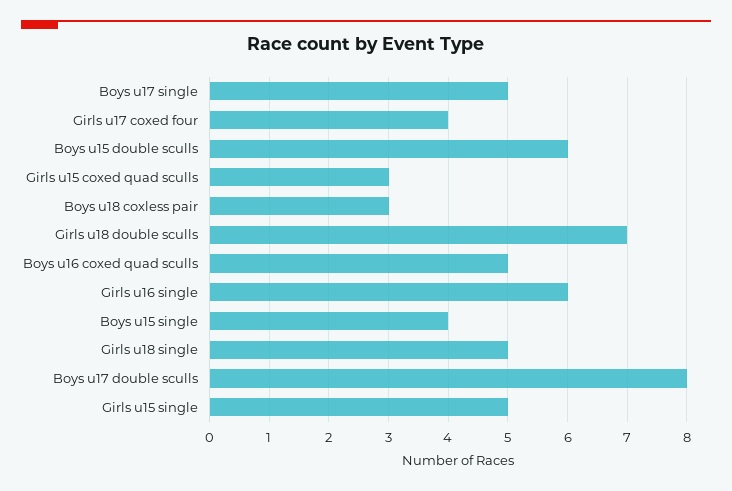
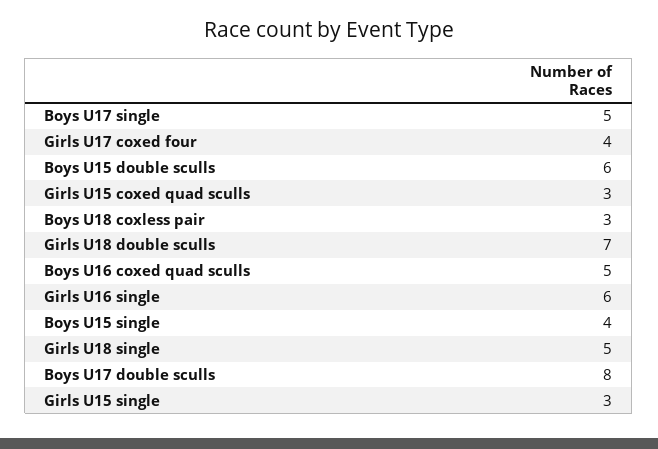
  {
    "Boys u17 single": 5,
    "Girls u17 coxed four": 4,
    "Boys u15 double sculls": 6,
    "Girls u15 coxed quad sculls": 3,
    "Boys u18 coxless pair": 3,
    "Girls u18 double sculls": 7,
    "Boys u16 coxed quad sculls": 5,
    "Girls u16 single": 6,
    "Boys u15 single": 4,
    "Girls u18 single": 5,
    "Boys u17 double sculls": 8,
-   "Girls u15 single": 5
+   "Girls u15 single": 3
  }

